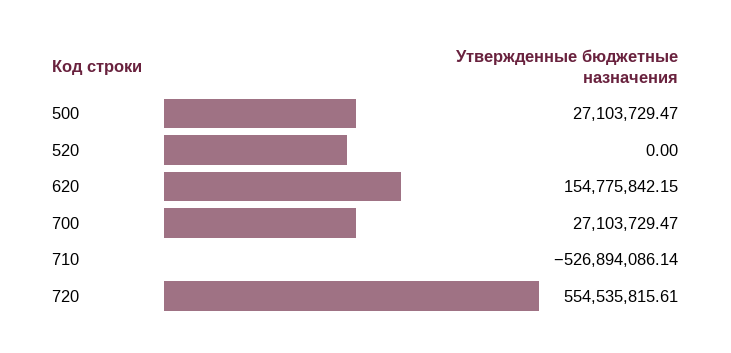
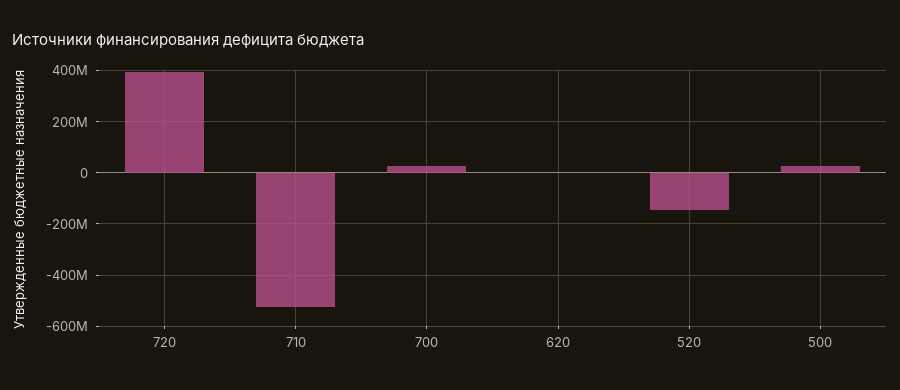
  {
    "500": 27103729.47,
-   "520": 0,
+   "520": -150000000,
-   "620": 154775842.15,
+   "620": 0,
    "700": 27103729.47,
    "710": -526894086.14,
-   "720": 554535815.61
+   "720": 400000000
  }

